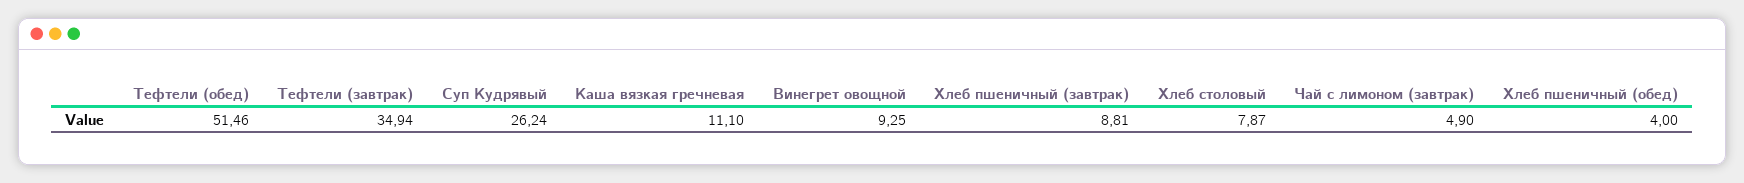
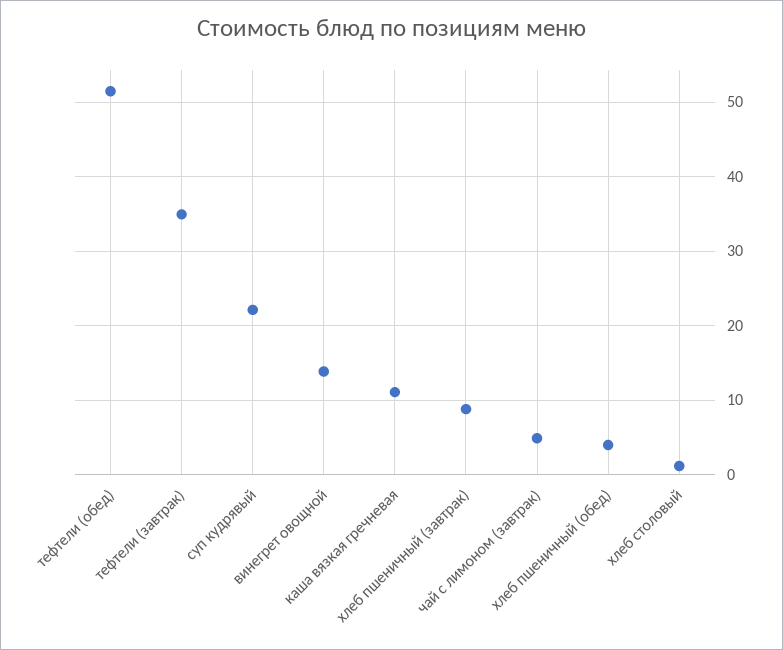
  {
    "Тефтели (обед)": 51.46,
    "Тефтели (завтрак)": 34.94,
-   "Суп Кудрявый": 26.24,
+   "Суп Кудрявый": 22,
    "Каша вязкая гречневая": 11.1,
-   "Винегрет овощной": 9.25,
+   "Винегрет овощной": 14,
    "Хлеб пшеничный (завтрак)": 8.81,
-   "Хлеб столовый": 7.87,
+   "Хлеб столовый": 1,
    "Чай с лимоном (завтрак)": 4.9,
    "Хлеб пшеничный (обед)": 4
  }

